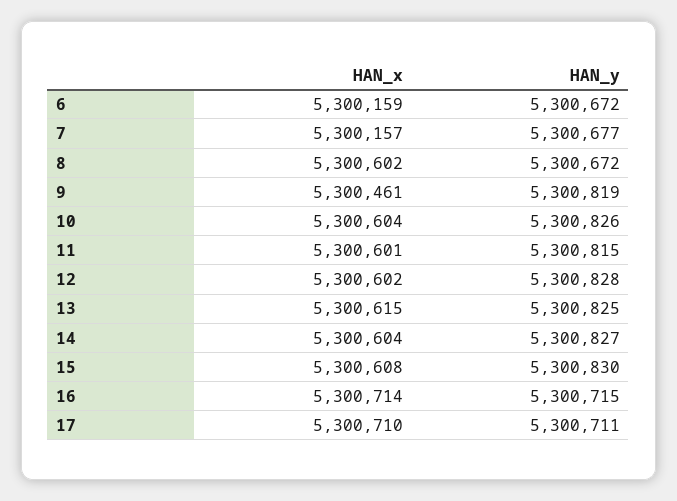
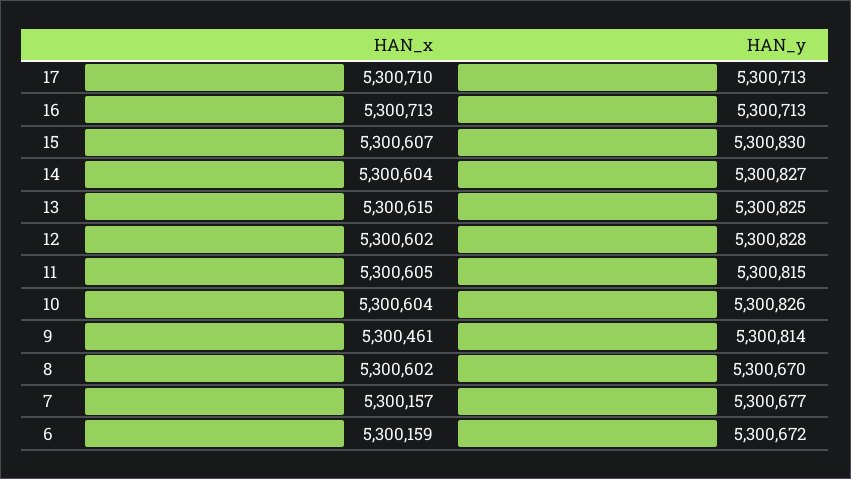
  {
    "HAN_x": {
      "6": 5300159,
      "7": 5300157,
      "8": 5300602,
      "9": 5300461,
      "10": 5300604,
-     "11": 5300601,
+     "11": 5300605,
      "12": 5300602,
      "13": 5300615,
      "14": 5300604,
-     "15": 5300608,
+     "15": 5300607,
-     "16": 5300714,
+     "16": 5300713,
      "17": 5300710
    },
    "HAN_y": {
      "6": 5300672,
      "7": 5300677,
-     "8": 5300672,
+     "8": 5300670,
-     "9": 5300819,
+     "9": 5300814,
      "10": 5300826,
      "11": 5300815,
      "12": 5300828,
      "13": 5300825,
      "14": 5300827,
      "15": 5300830,
-     "16": 5300715,
+     "16": 5300713,
-     "17": 5300711
+     "17": 5300713
    }
  }

